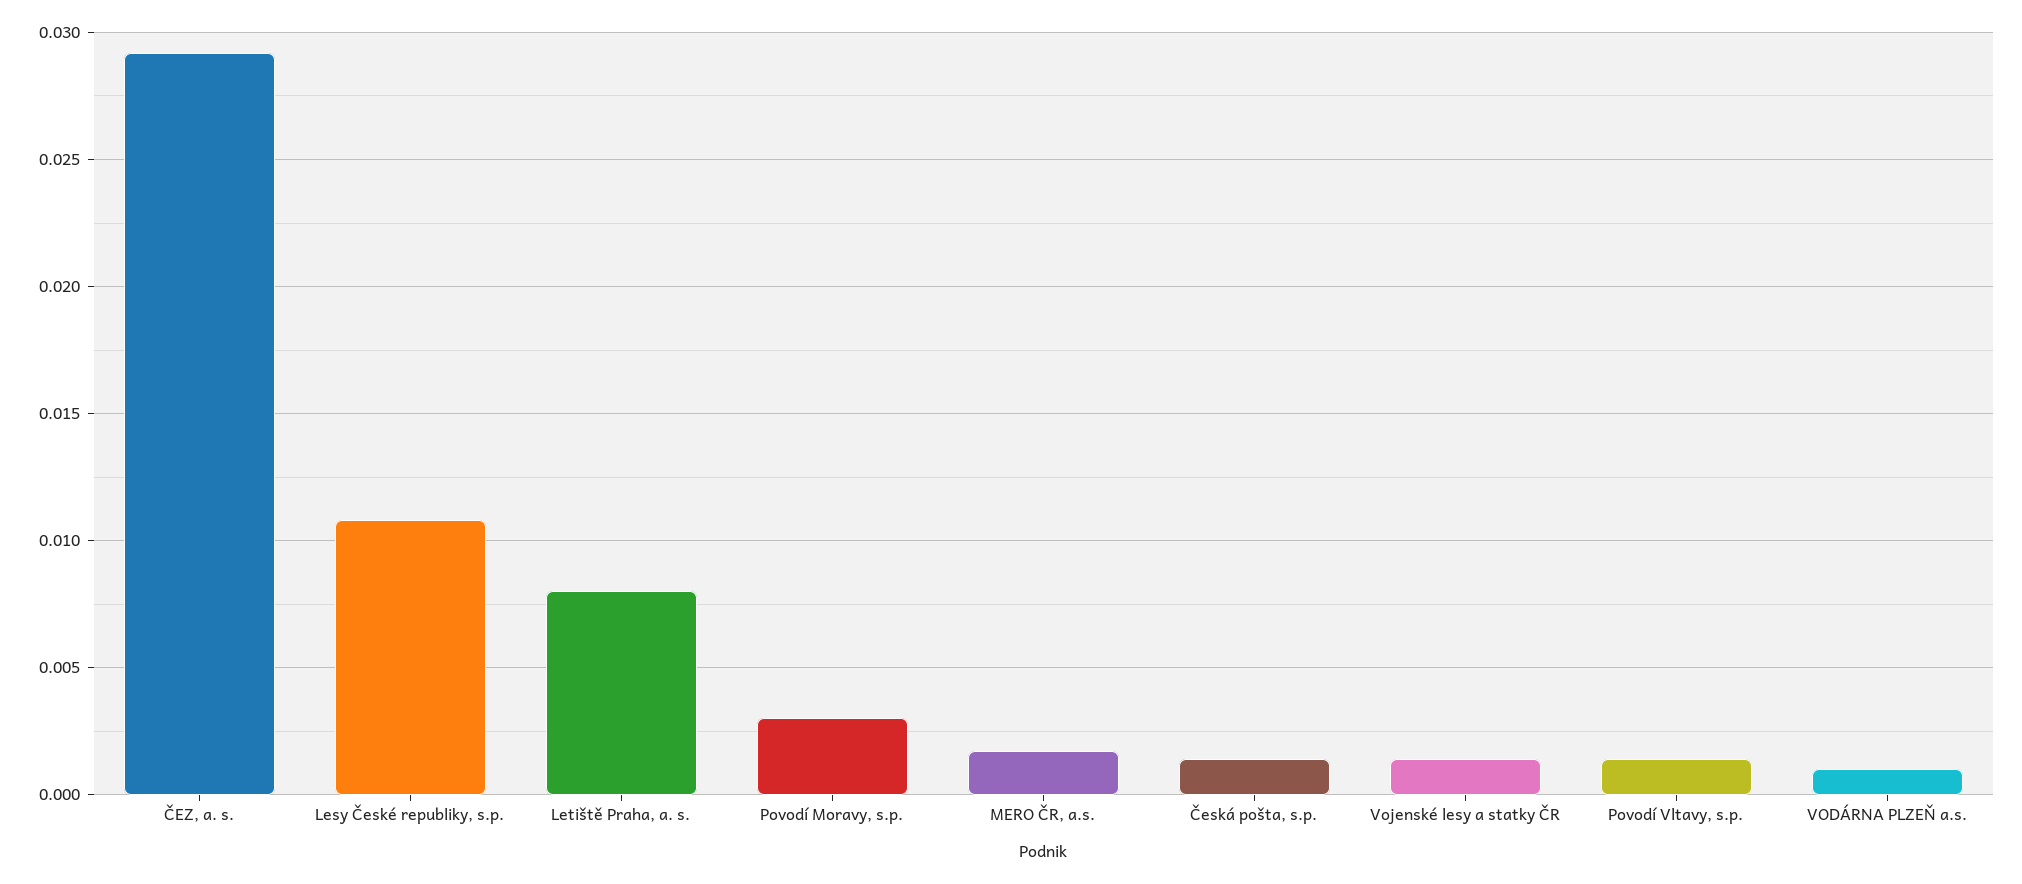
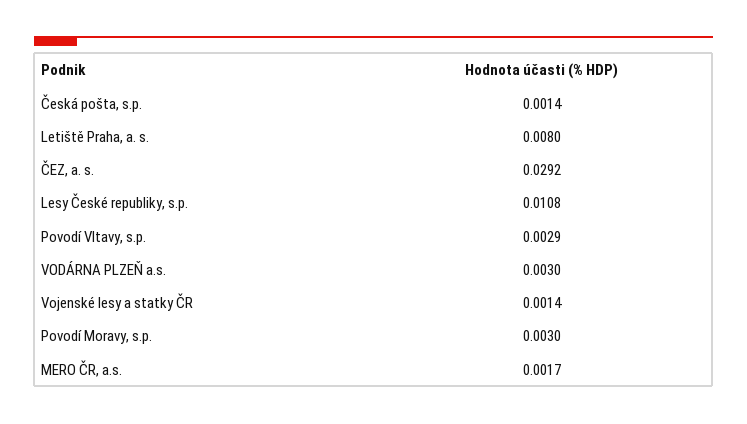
  {
    "ČEZ, a. s.": 0.0292,
    "Lesy České republiky, s.p.": 0.0108,
    "Letiště Praha, a. s.": 0.008,
    "Povodí Moravy, s.p.": 0.003,
    "MERO ČR, a.s.": 0.0017,
    "Česká pošta, s.p.": 0.0014,
    "Vojenské lesy a statky ČR": 0.0014,
-   "Povodí Vltavy, s.p.": 0.0015,
+   "Povodí Vltavy, s.p.": 0.0029,
-   "VODÁRNA PLZEŇ a.s.": 0.001
+   "VODÁRNA PLZEŇ a.s.": 0.003
  }

